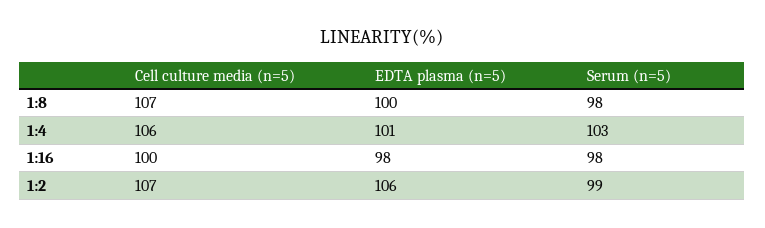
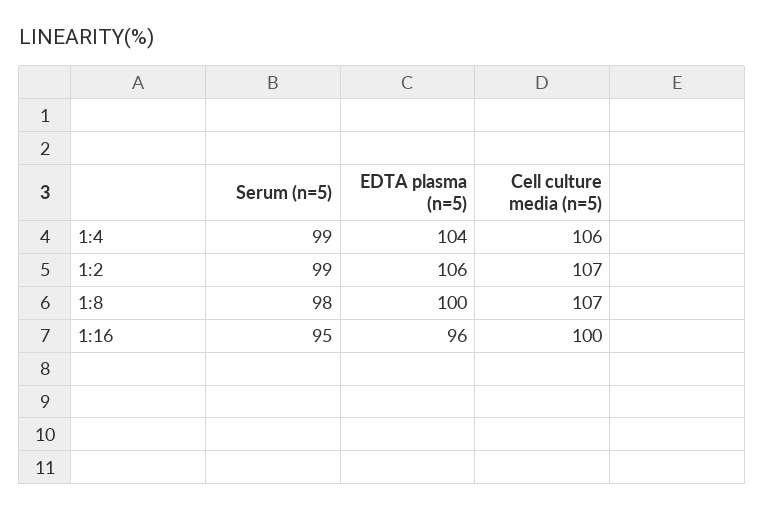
  {
    "Cell culture media (n=5)": {
      "1:8": 107,
      "1:4": 106,
      "1:16": 100,
      "1:2": 107
    },
    "EDTA plasma (n=5)": {
      "1:8": 100,
-     "1:4": 101,
+     "1:4": 104,
-     "1:16": 98,
+     "1:16": 96,
      "1:2": 106
    },
    "Serum (n=5)": {
      "1:8": 98,
-     "1:4": 103,
+     "1:4": 99,
-     "1:16": 98,
+     "1:16": 95,
      "1:2": 99
    }
  }

